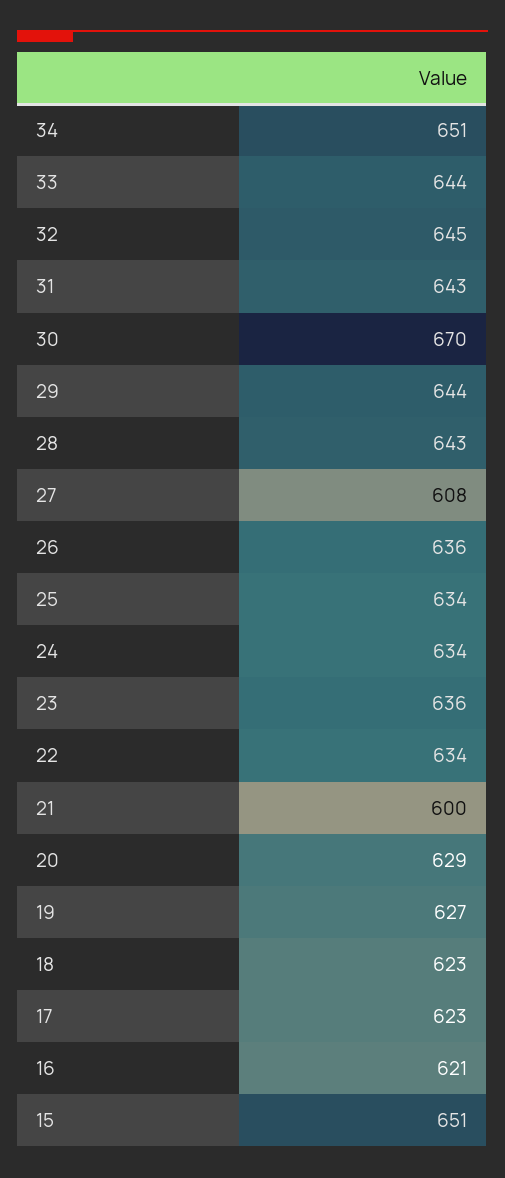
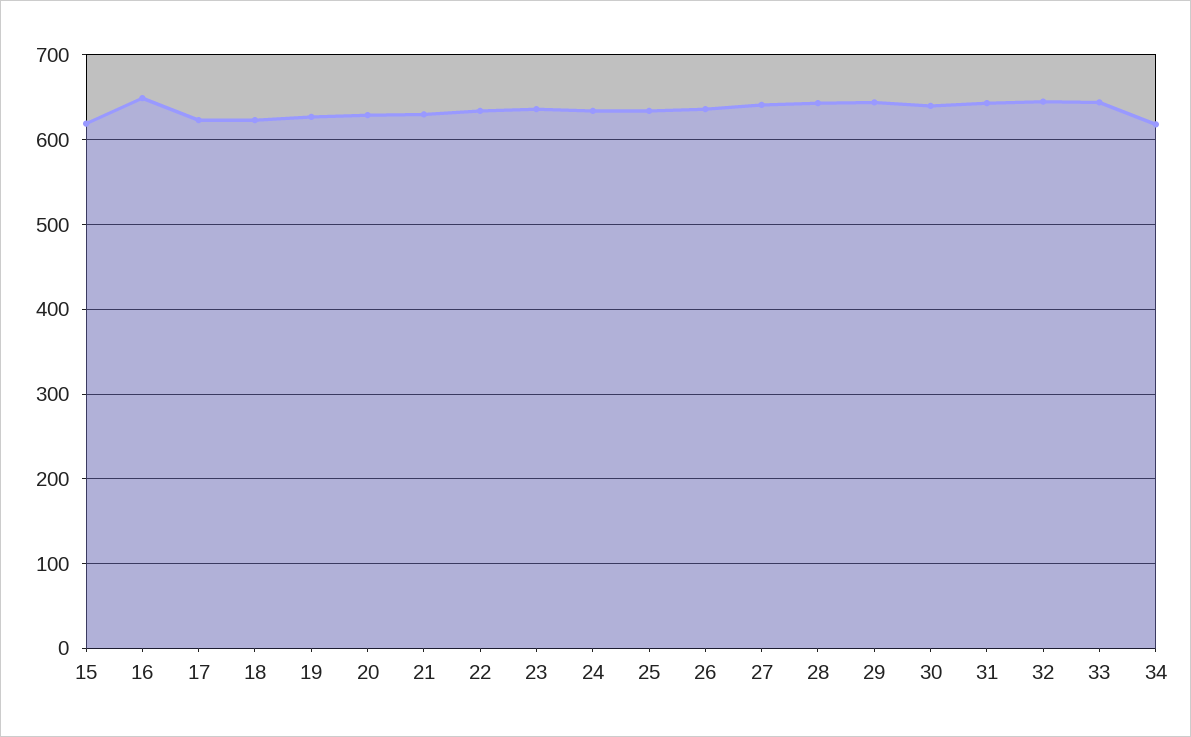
  {
-   "34": 651,
+   "34": 620,
    "33": 644,
    "32": 645,
    "31": 643,
-   "30": 670,
+   "30": 640,
    "29": 644,
    "28": 643,
-   "27": 608,
+   "27": 640,
    "26": 636,
    "25": 634,
    "24": 634,
    "23": 636,
    "22": 634,
-   "21": 600,
+   "21": 630,
    "20": 629,
    "19": 627,
    "18": 623,
    "17": 623,
-   "16": 621,
+   "16": 650,
-   "15": 651
+   "15": 620
  }

